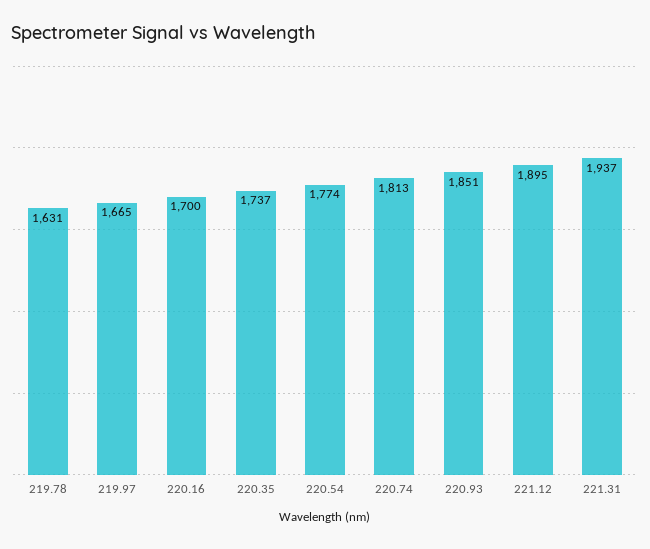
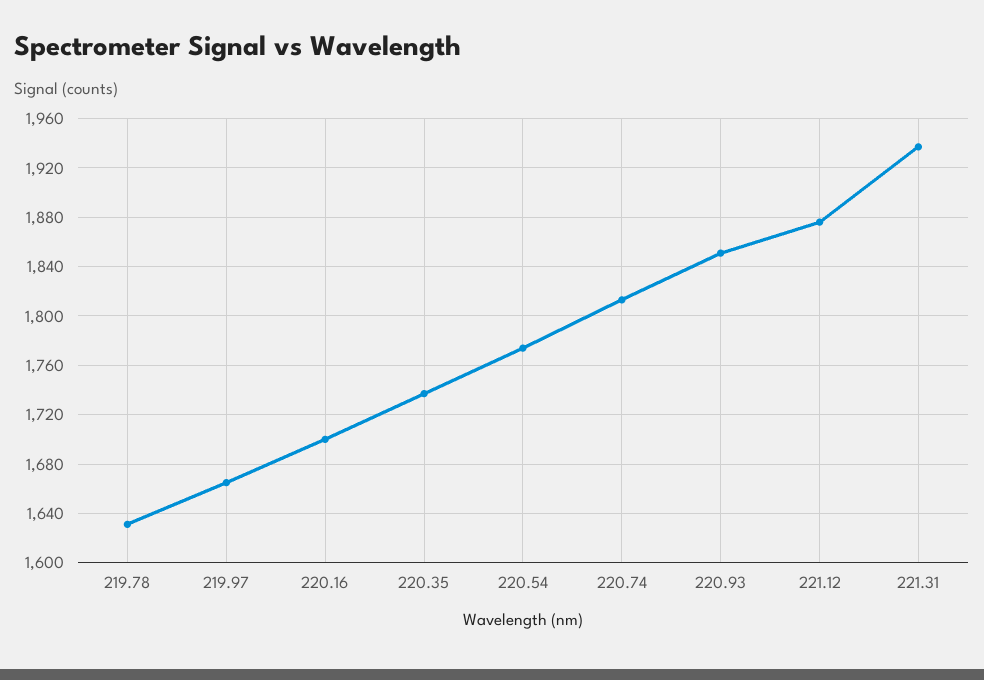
  {
    "219.78": 1631,
    "219.97": 1665,
    "220.16": 1700,
    "220.35": 1737,
    "220.54": 1774,
    "220.74": 1813,
    "220.93": 1851,
-   "221.12": 1895,
+   "221.12": 1875,
    "221.31": 1937
  }

